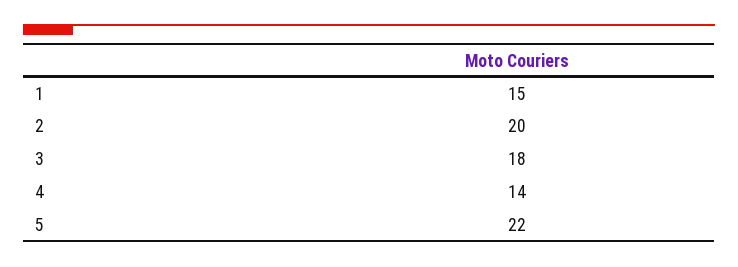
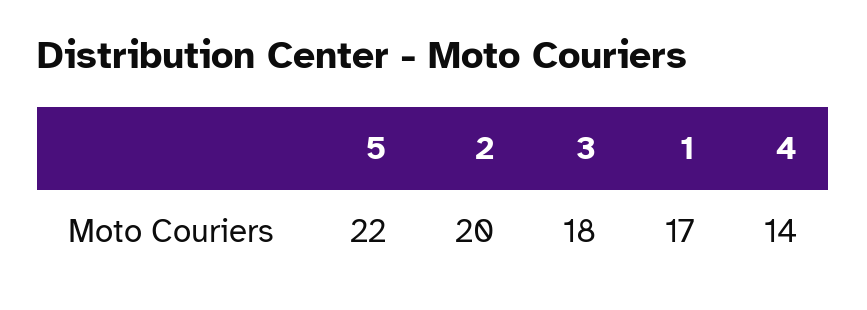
  {
-   "1": 15,
+   "1": 17,
    "2": 20,
    "3": 18,
    "4": 14,
    "5": 22
  }

